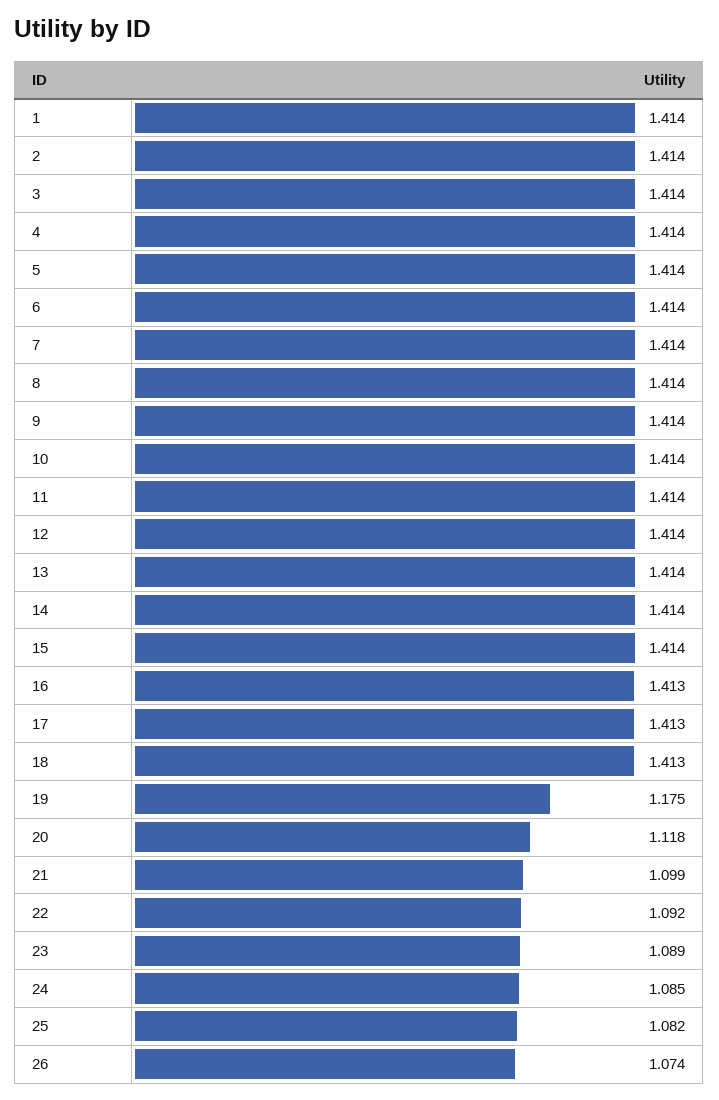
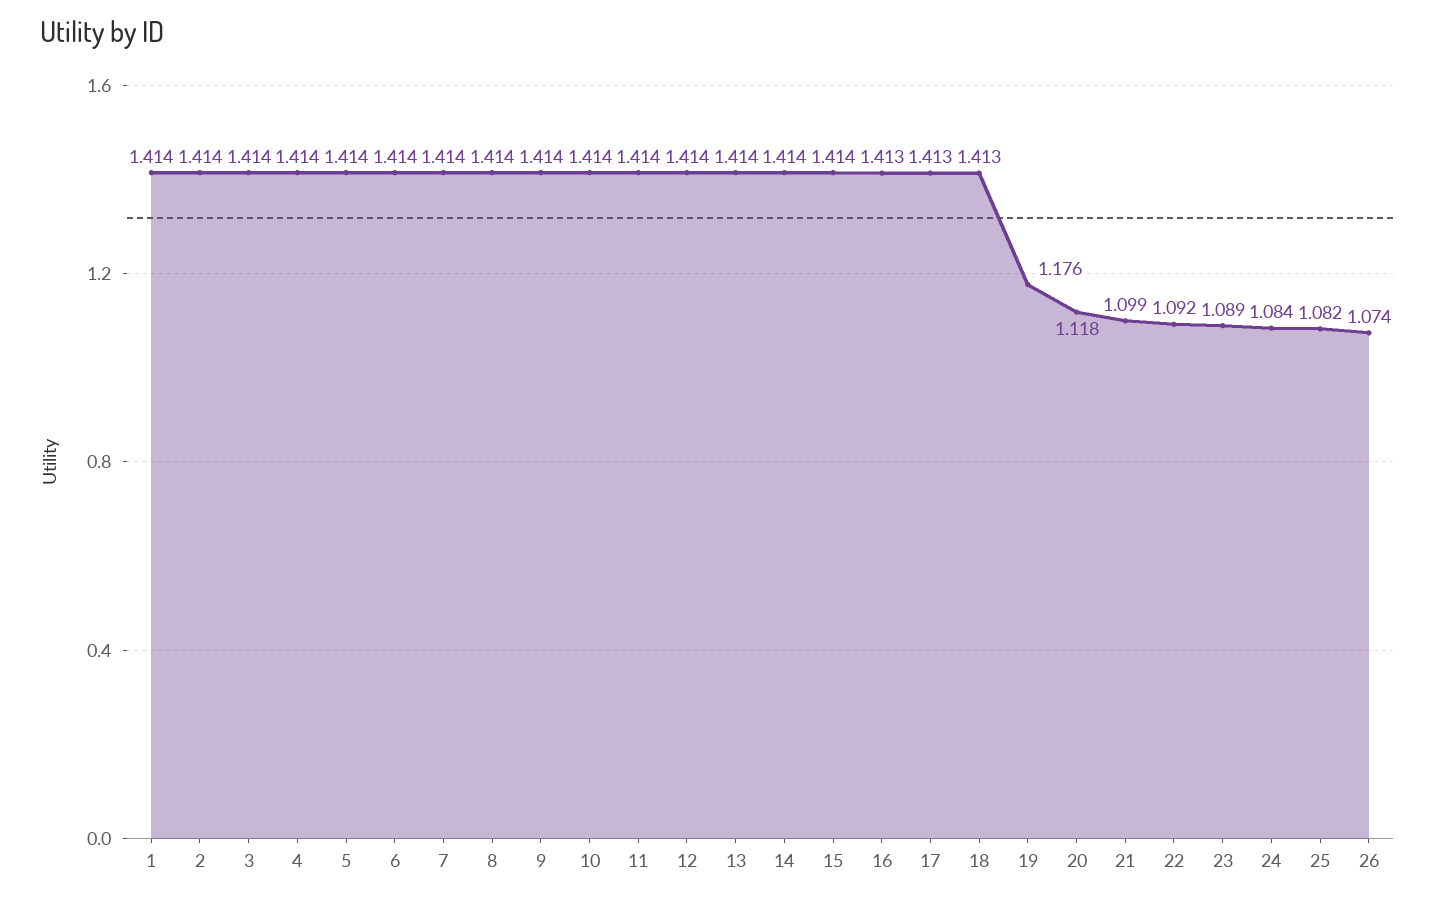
  {
    "1": 1.414,
    "2": 1.414,
    "3": 1.414,
    "4": 1.414,
    "5": 1.414,
    "6": 1.414,
    "7": 1.414,
    "8": 1.414,
    "9": 1.414,
    "10": 1.414,
    "11": 1.414,
    "12": 1.414,
    "13": 1.414,
    "14": 1.414,
    "15": 1.414,
    "16": 1.413,
    "17": 1.413,
    "18": 1.413,
-   "19": 1.175,
+   "19": 1.176,
    "20": 1.118,
    "21": 1.099,
    "22": 1.092,
    "23": 1.089,
-   "24": 1.085,
+   "24": 1.084,
    "25": 1.082,
    "26": 1.074
  }

